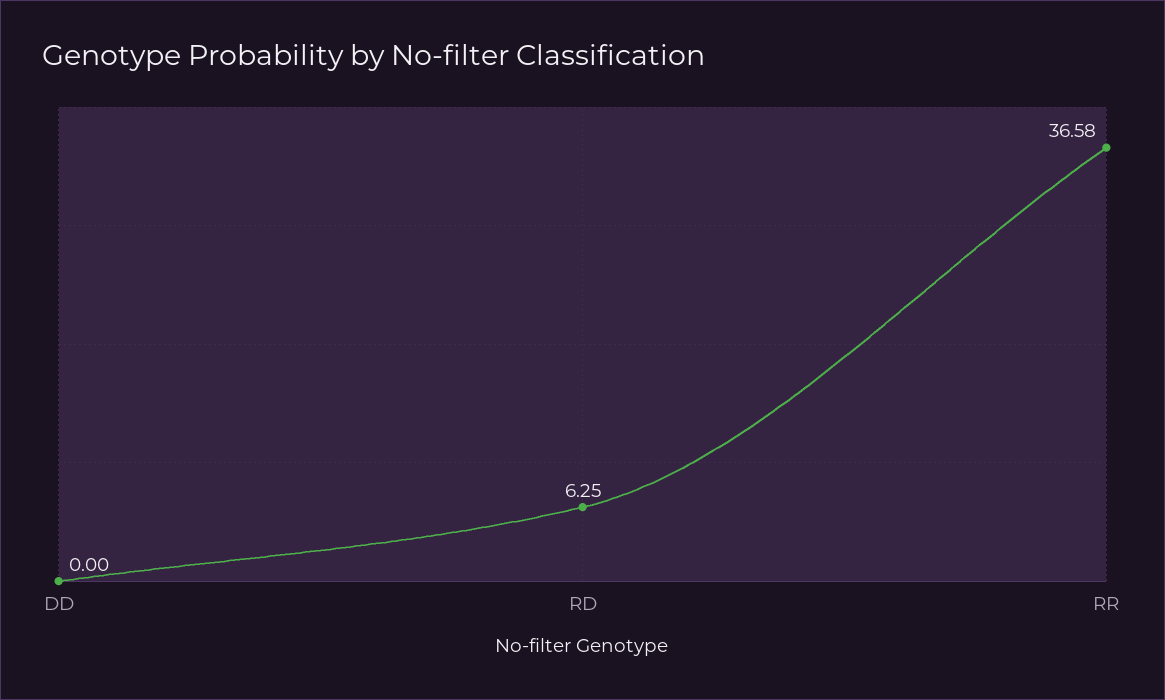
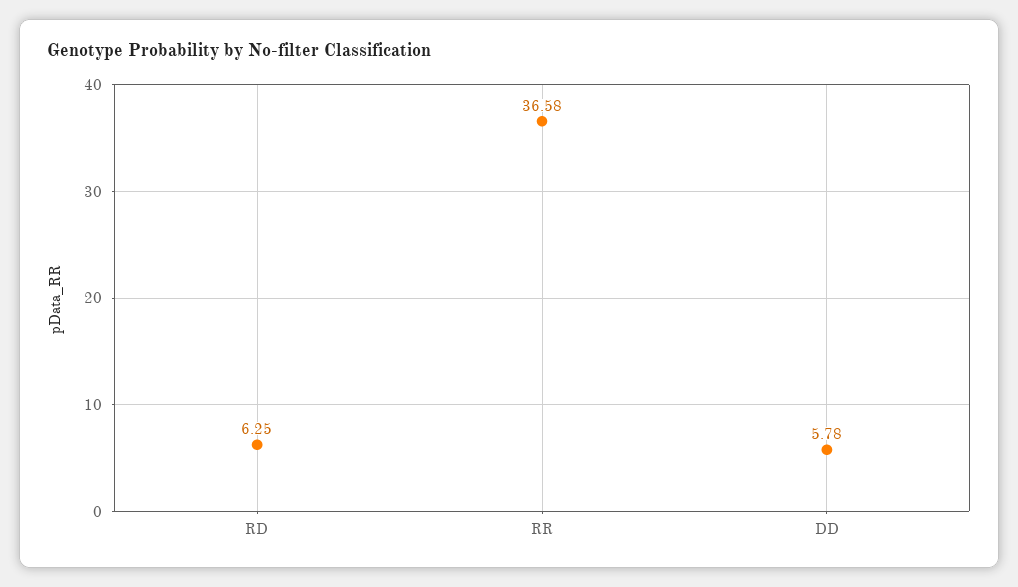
  {
-   "DD": 0,
+   "DD": 5.78,
    "RD": 6.25,
    "RR": 36.58
  }

